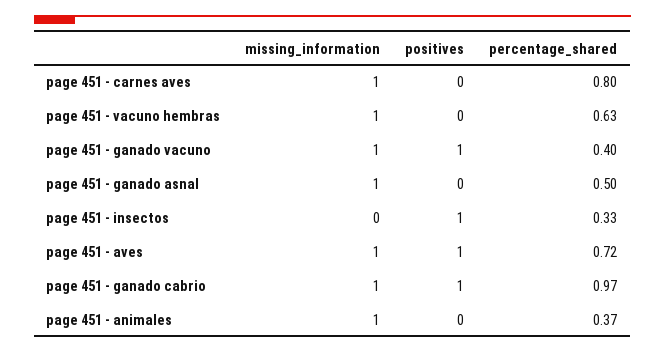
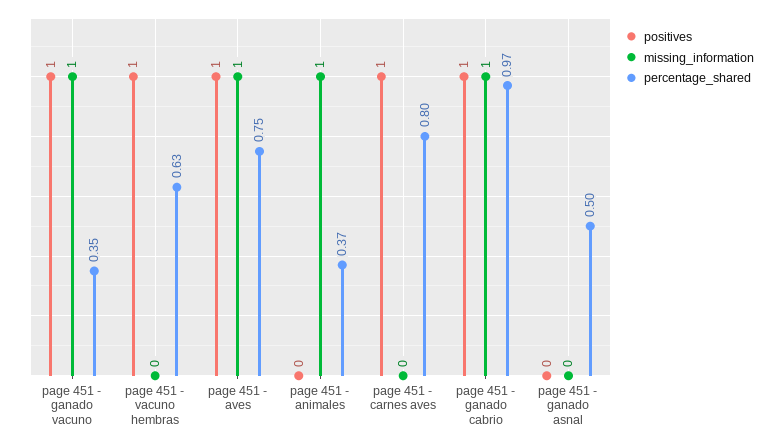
  {
    "missing_information": {
-     "page 451 - carnes aves": 1,
+     "page 451 - carnes aves": 0,
-     "page 451 - vacuno hembras": 1,
+     "page 451 - vacuno hembras": 0,
      "page 451 - ganado vacuno": 1,
-     "page 451 - ganado asnal": 1,
+     "page 451 - ganado asnal": 0,
-     "page 451 - insectos": 0,
      "page 451 - aves": 1,
      "page 451 - ganado cabrio": 1,
      "page 451 - animales": 1
    },
    "positives": {
-     "page 451 - carnes aves": 0,
+     "page 451 - carnes aves": 1,
-     "page 451 - vacuno hembras": 0,
+     "page 451 - vacuno hembras": 1,
      "page 451 - ganado vacuno": 1,
      "page 451 - ganado asnal": 0,
-     "page 451 - insectos": 1,
      "page 451 - aves": 1,
      "page 451 - ganado cabrio": 1,
      "page 451 - animales": 0
    },
    "percentage_shared": {
      "page 451 - carnes aves": 0.8,
      "page 451 - vacuno hembras": 0.63,
-     "page 451 - ganado vacuno": 0.4,
+     "page 451 - ganado vacuno": 0.35,
      "page 451 - ganado asnal": 0.5,
-     "page 451 - insectos": 0.33,
-     "page 451 - aves": 0.72,
+     "page 451 - aves": 0.75,
      "page 451 - ganado cabrio": 0.97,
      "page 451 - animales": 0.37
    }
  }

